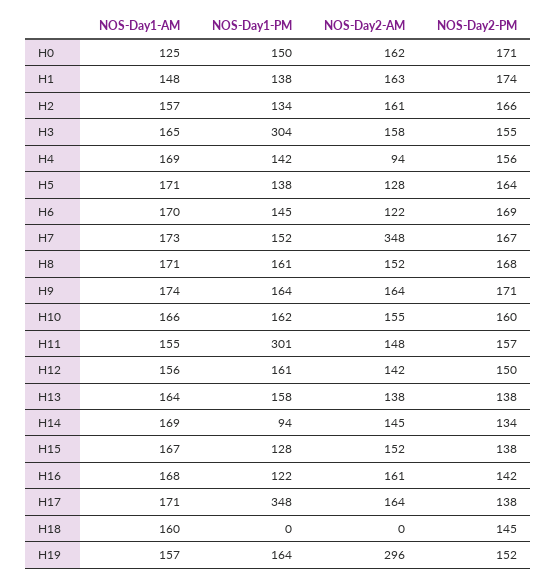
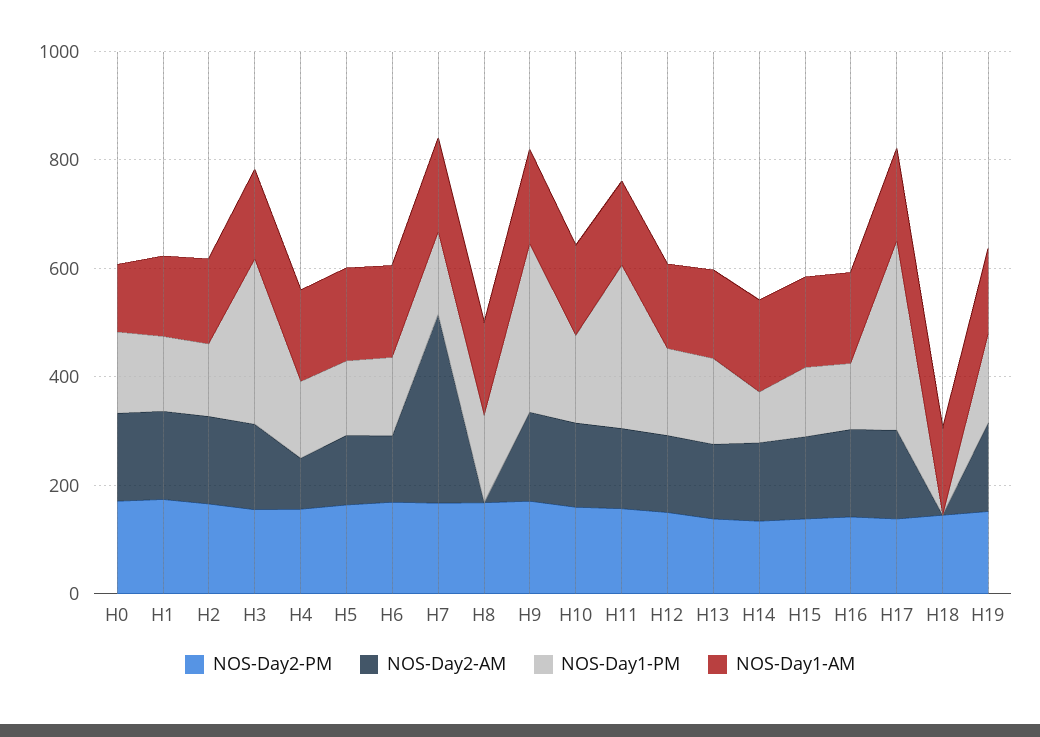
  {
    "NOS-Day1-AM": {
      "H0": 125,
      "H1": 148,
      "H2": 157,
      "H3": 165,
      "H4": 169,
      "H5": 171,
      "H6": 170,
      "H7": 173,
      "H8": 171,
      "H9": 174,
      "H10": 166,
      "H11": 155,
      "H12": 156,
      "H13": 164,
      "H14": 169,
      "H15": 167,
      "H16": 168,
      "H17": 171,
      "H18": 160,
      "H19": 157
    },
    "NOS-Day1-PM": {
      "H0": 150,
      "H1": 138,
      "H2": 134,
      "H3": 304,
      "H4": 142,
      "H5": 138,
      "H6": 145,
      "H7": 152,
      "H8": 161,
-     "H9": 164,
+     "H9": 300,
      "H10": 162,
      "H11": 301,
      "H12": 161,
      "H13": 158,
      "H14": 94,
      "H15": 128,
      "H16": 122,
      "H17": 348,
      "H18": 0,
      "H19": 164
    },
    "NOS-Day2-AM": {
      "H0": 162,
      "H1": 163,
      "H2": 161,
      "H3": 158,
      "H4": 94,
      "H5": 128,
      "H6": 122,
      "H7": 348,
-     "H8": 152,
+     "H8": 0,
      "H9": 164,
      "H10": 155,
      "H11": 148,
      "H12": 142,
      "H13": 138,
      "H14": 145,
      "H15": 152,
      "H16": 161,
      "H17": 164,
      "H18": 0,
-     "H19": 296
+     "H19": 150
    },
    "NOS-Day2-PM": {
      "H0": 171,
      "H1": 174,
      "H2": 166,
      "H3": 155,
      "H4": 156,
      "H5": 164,
      "H6": 169,
      "H7": 167,
      "H8": 168,
      "H9": 171,
      "H10": 160,
      "H11": 157,
      "H12": 150,
      "H13": 138,
      "H14": 134,
      "H15": 138,
      "H16": 142,
      "H17": 138,
      "H18": 145,
      "H19": 152
    }
  }

